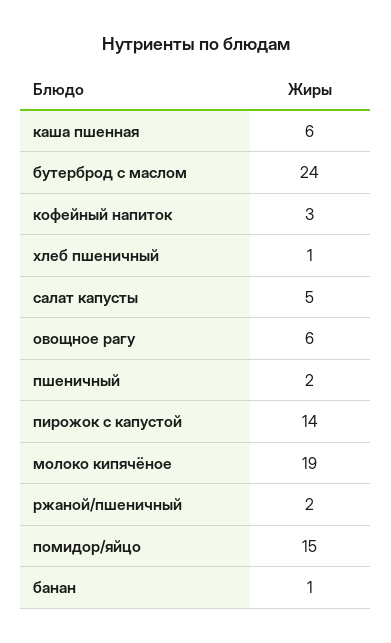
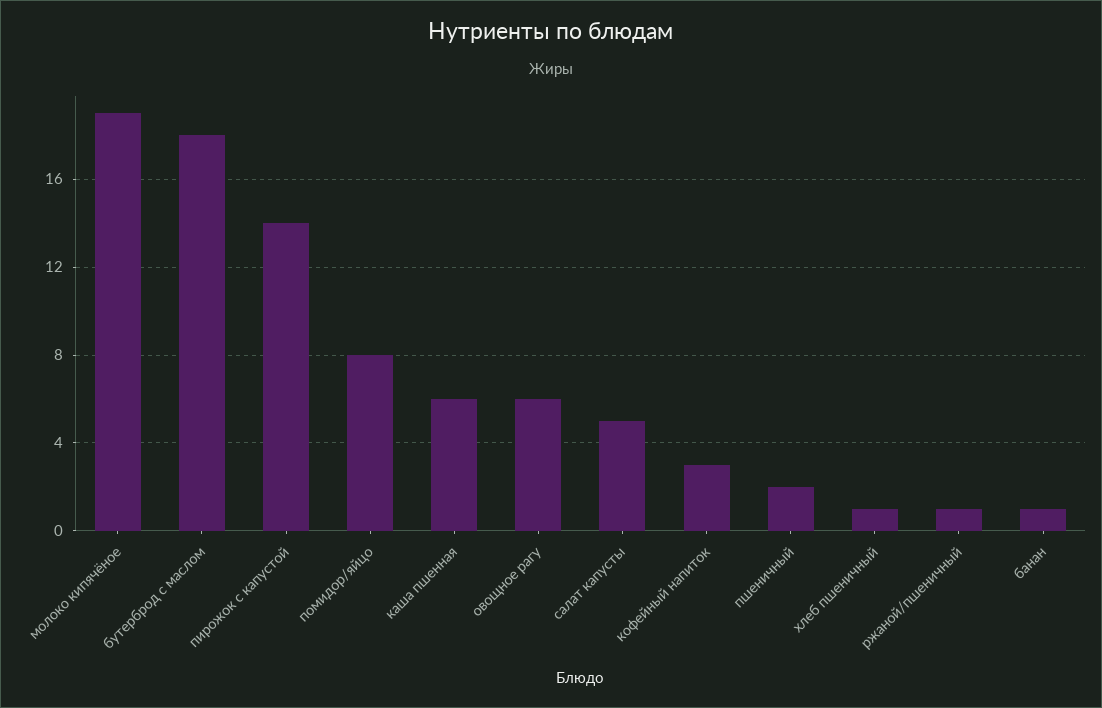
  {
    "каша пшенная": 6,
-   "бутерброд с маслом": 24,
+   "бутерброд с маслом": 18,
    "кофейный напиток": 3,
    "хлеб пшеничный": 1,
    "салат капусты": 5,
    "овощное рагу": 6,
    "пшеничный": 2,
    "пирожок с капустой": 14,
    "молоко кипячёное": 19,
-   "ржаной/пшеничный": 2,
+   "ржаной/пшеничный": 1,
-   "помидор/яйцо": 15,
+   "помидор/яйцо": 8,
    "банан": 1
  }

